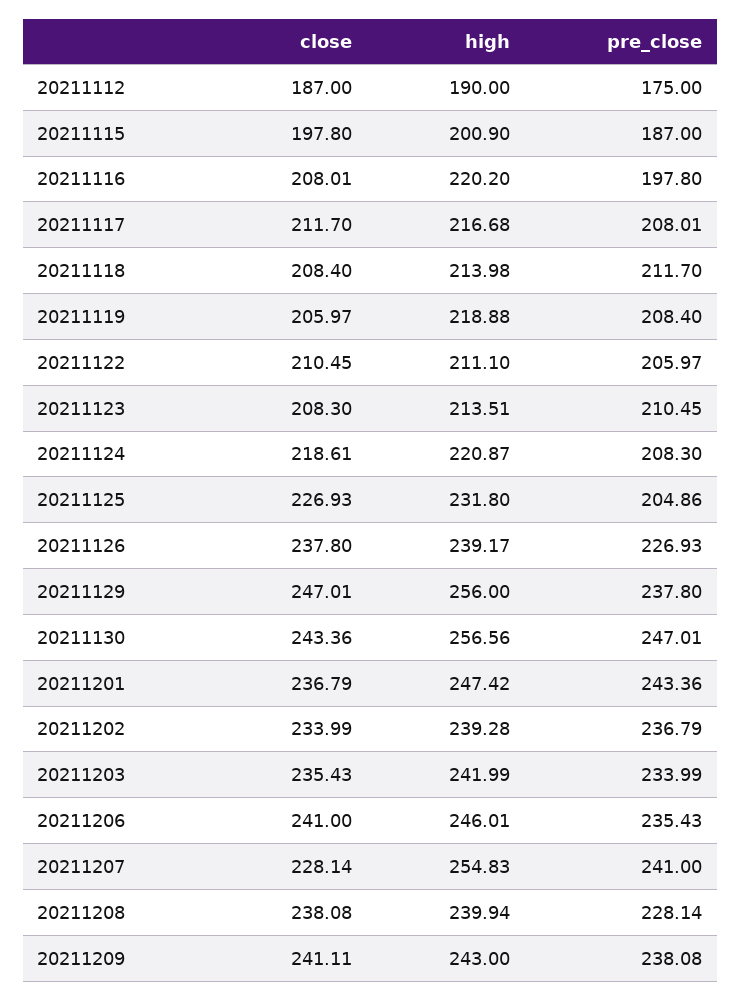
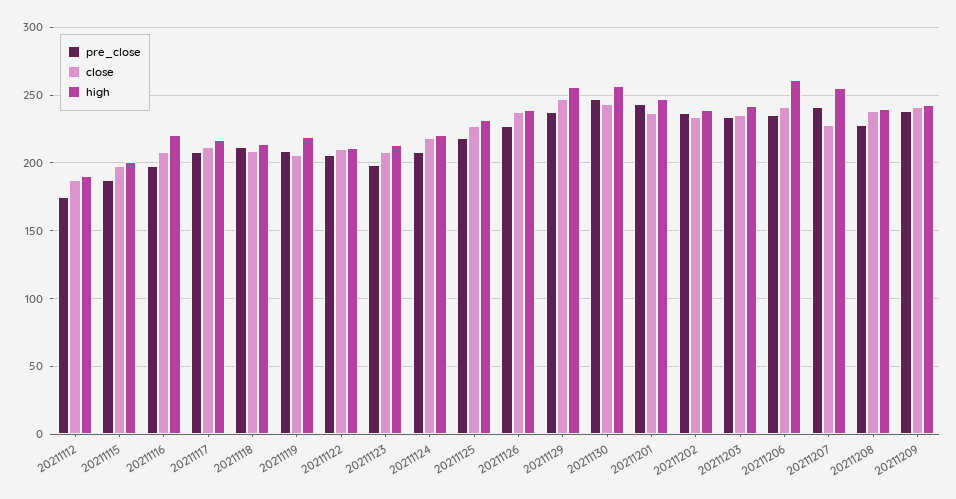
  {
    "close": {
      "20211112": 187,
      "20211115": 197.8,
      "20211116": 208.01,
      "20211117": 211.7,
      "20211118": 208.4,
      "20211119": 205.97,
      "20211122": 210.45,
      "20211123": 208.3,
      "20211124": 218.61,
      "20211125": 226.93,
      "20211126": 237.8,
      "20211129": 247.01,
      "20211130": 243.36,
      "20211201": 236.79,
      "20211202": 233.99,
      "20211203": 235.43,
      "20211206": 241,
      "20211207": 228.14,
      "20211208": 238.08,
      "20211209": 241.11
    },
    "high": {
      "20211112": 190,
      "20211115": 200.9,
      "20211116": 220.2,
      "20211117": 216.68,
      "20211118": 213.98,
      "20211119": 218.88,
      "20211122": 211.1,
      "20211123": 213.51,
      "20211124": 220.87,
      "20211125": 231.8,
      "20211126": 239.17,
      "20211129": 256,
      "20211130": 256.56,
      "20211201": 247.42,
      "20211202": 239.28,
      "20211203": 241.99,
-     "20211206": 246.01,
+     "20211206": 260,
      "20211207": 254.83,
      "20211208": 239.94,
      "20211209": 243
    },
    "pre_close": {
      "20211112": 175,
      "20211115": 187,
      "20211116": 197.8,
      "20211117": 208.01,
      "20211118": 211.7,
      "20211119": 208.4,
      "20211122": 205.97,
-     "20211123": 210.45,
+     "20211123": 200,
      "20211124": 208.3,
-     "20211125": 204.86,
+     "20211125": 220,
      "20211126": 226.93,
      "20211129": 237.8,
      "20211130": 247.01,
      "20211201": 243.36,
      "20211202": 236.79,
      "20211203": 233.99,
      "20211206": 235.43,
      "20211207": 241,
      "20211208": 228.14,
      "20211209": 238.08
    }
  }

